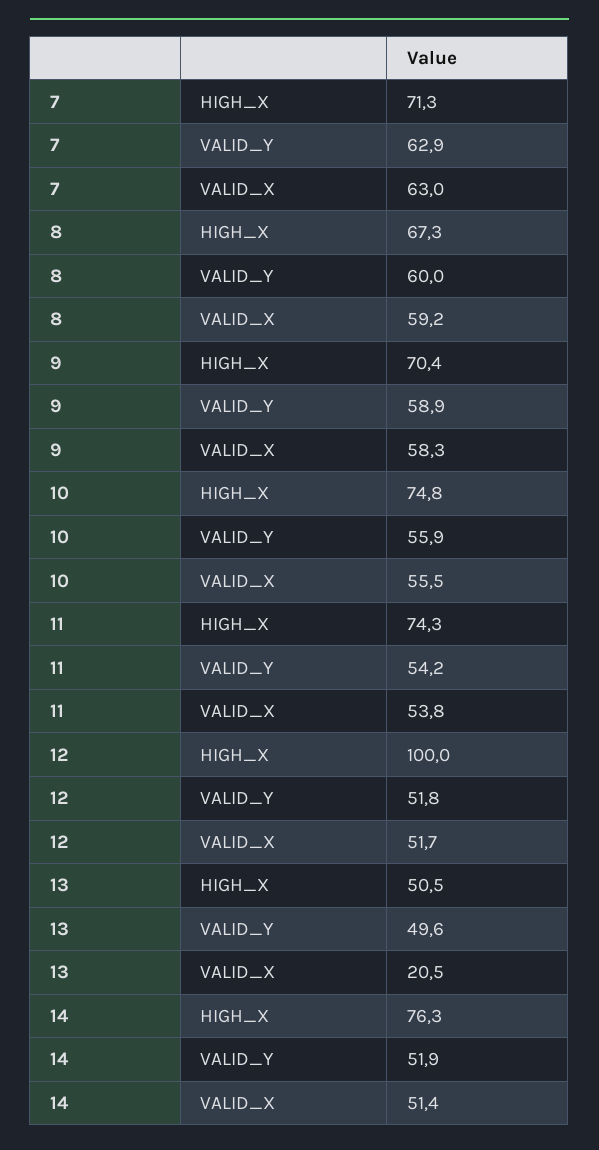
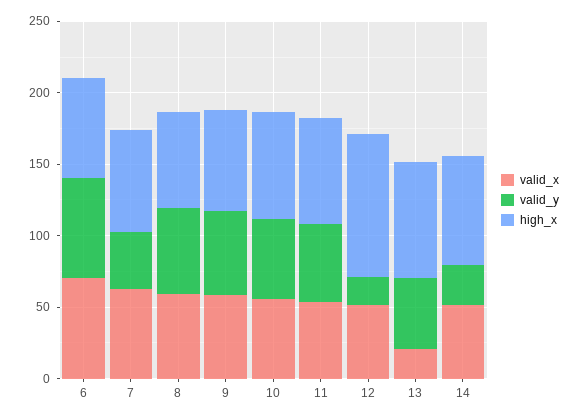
  {
    "HIGH_X": {
      "7": 71.3,
      "8": 67.3,
      "9": 70.4,
      "10": 74.8,
      "11": 74.3,
      "12": 100,
-     "13": 50.5,
+     "13": 80,
-     "14": 76.3
+     "14": 76.3,
+     "6": 70
    },
    "VALID_Y": {
-     "7": 62.9,
+     "7": 40,
      "8": 60,
      "9": 58.9,
      "10": 55.9,
      "11": 54.2,
-     "12": 51.8,
+     "12": 20,
      "13": 49.6,
-     "14": 51.9
+     "14": 30,
+     "6": 70
    },
    "VALID_X": {
      "7": 63,
      "8": 59.2,
      "9": 58.3,
      "10": 55.5,
      "11": 53.8,
      "12": 51.7,
      "13": 20.5,
-     "14": 51.4
+     "14": 51.4,
+     "6": 70
    }
  }

